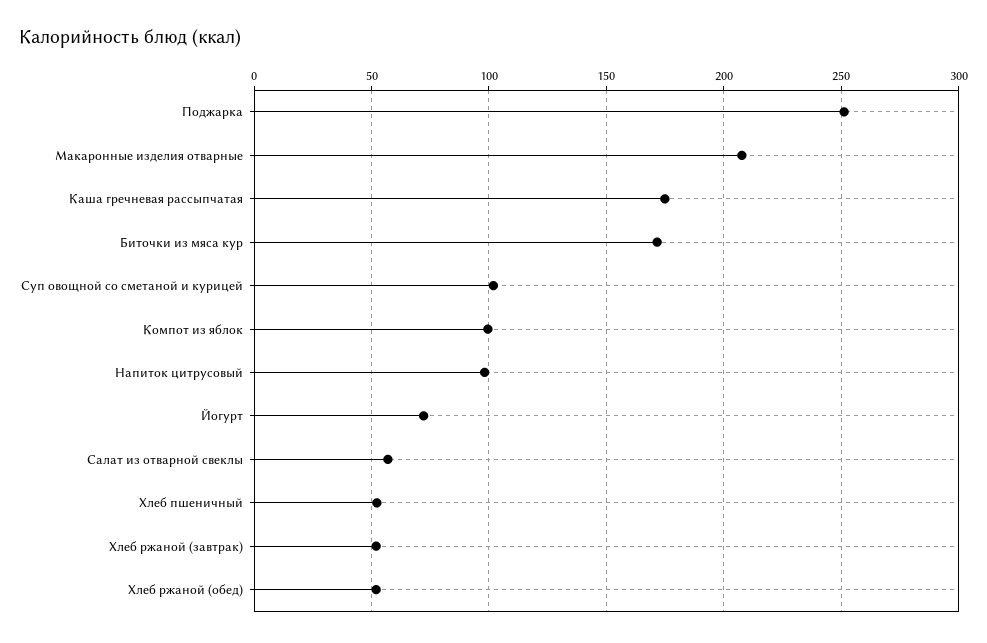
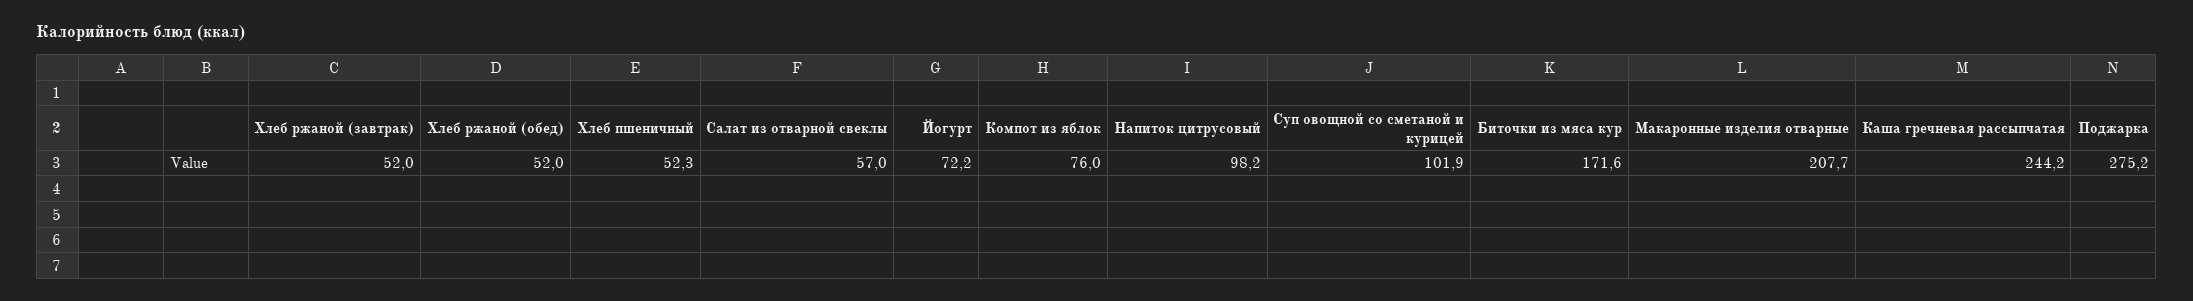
  {
-   "Поджарка": 250,
+   "Поджарка": 275.2,
    "Макаронные изделия отварные": 207.7,
-   "Каша гречневая рассыпчатая": 175,
+   "Каша гречневая рассыпчатая": 244.2,
    "Биточки из мяса кур": 171.6,
    "Суп овощной со сметаной и курицей": 101.9,
-   "Компот из яблок": 100,
+   "Компот из яблок": 76,
    "Напиток цитрусовый": 98.2,
    "Йогурт": 72.2,
    "Салат из отварной свеклы": 57,
    "Хлеб пшеничный": 52.3,
    "Хлеб ржаной (завтрак)": 52,
    "Хлеб ржаной (обед)": 52
  }

